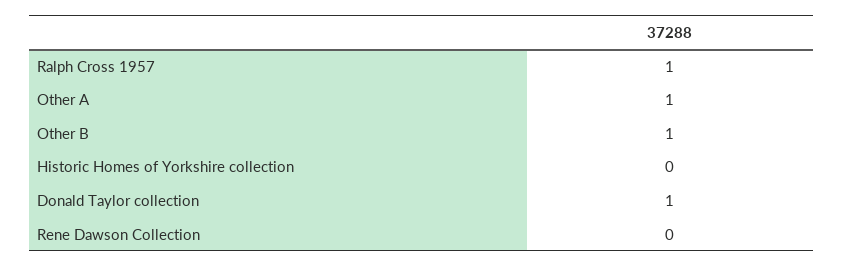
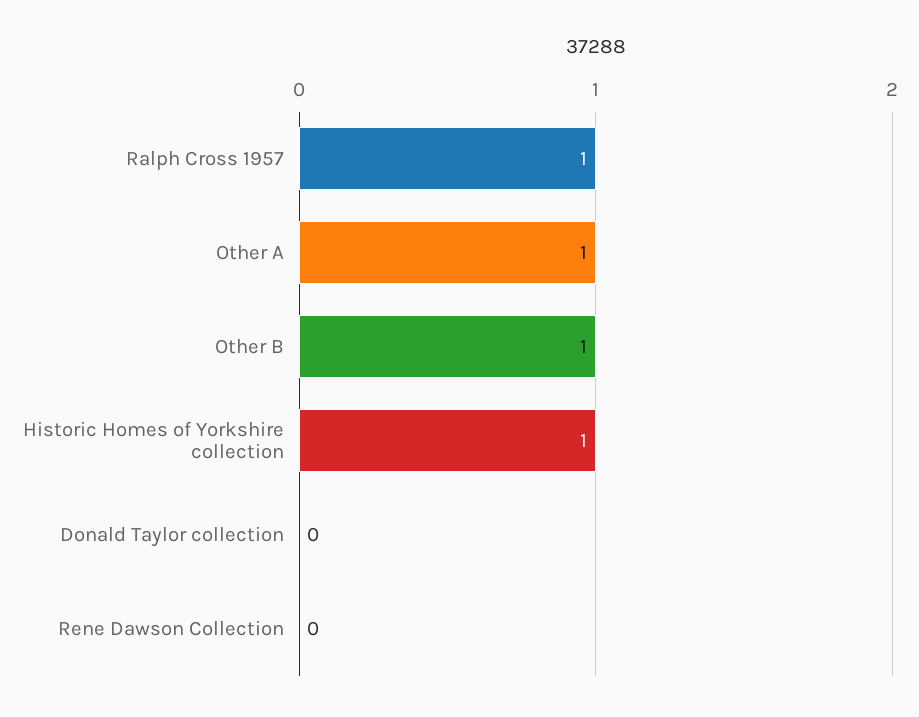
  {
    "Ralph Cross 1957": 1,
    "Other A": 1,
    "Other B": 1,
-   "Historic Homes of Yorkshire collection": 0,
+   "Historic Homes of Yorkshire collection": 1,
-   "Donald Taylor collection": 1,
+   "Donald Taylor collection": 0,
    "Rene Dawson Collection": 0
  }

